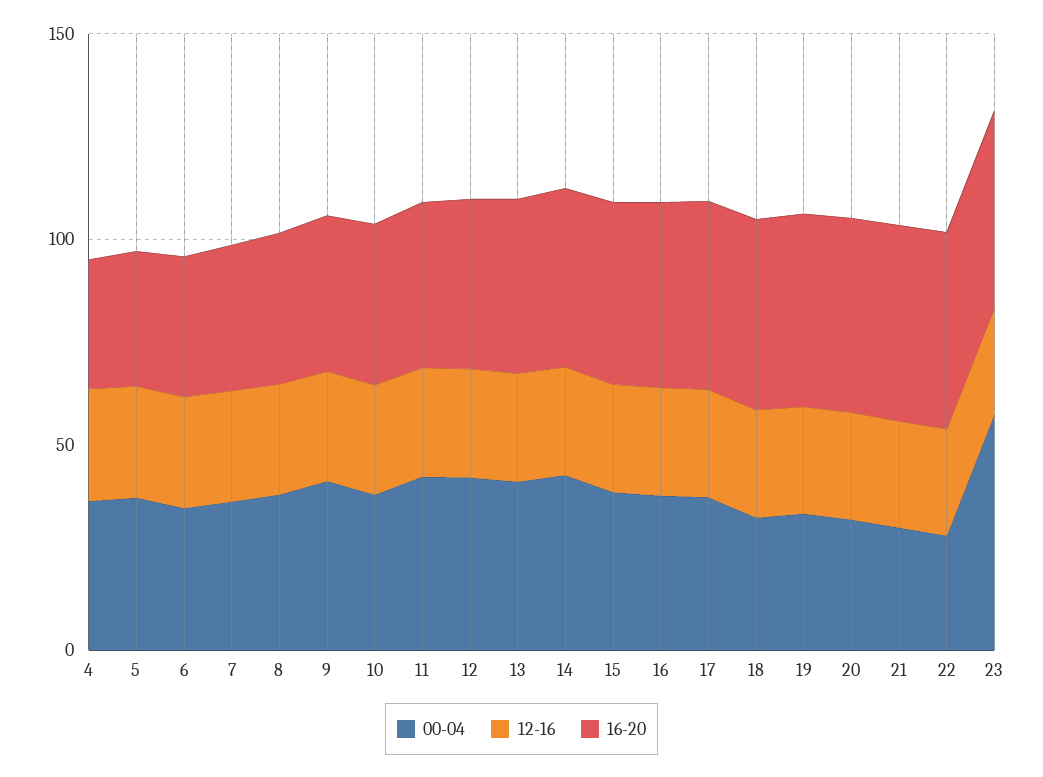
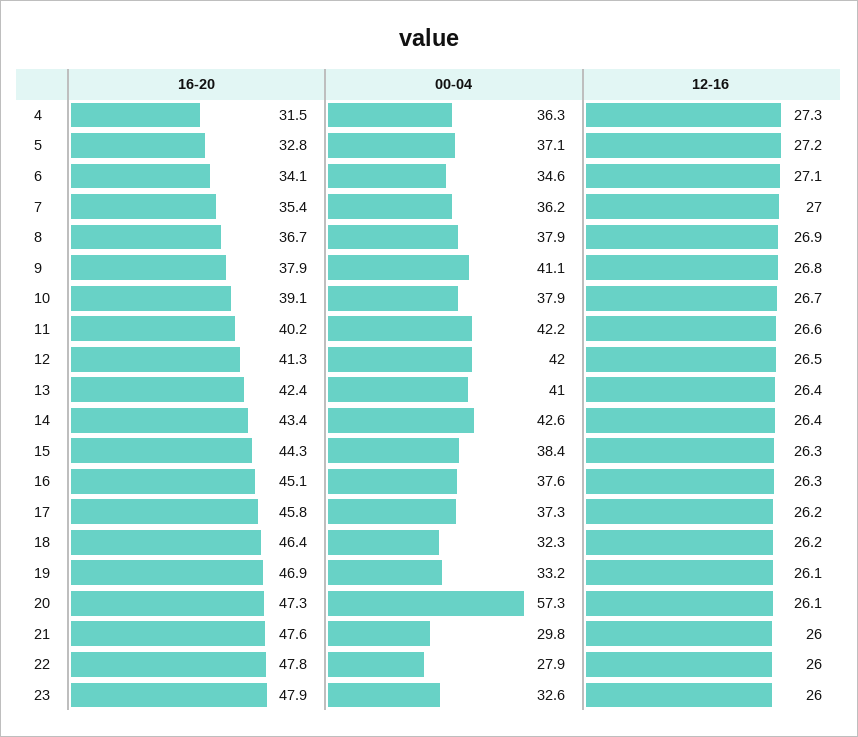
  {
    "00-04": {
      "4": 36.3,
      "5": 37.1,
      "6": 34.6,
      "7": 36.2,
      "8": 37.9,
      "9": 41.1,
      "10": 37.9,
      "11": 42.2,
      "12": 42,
      "13": 41,
      "14": 42.6,
      "15": 38.4,
      "16": 37.6,
      "17": 37.3,
      "18": 32.3,
      "19": 33.2,
-     "20": 30,
+     "20": 57.3,
      "21": 29.8,
      "22": 27.9,
-     "23": 60
+     "23": 32.6
    },
    "12-16": {
      "4": 27.3,
      "5": 27.2,
      "6": 27.1,
      "7": 27,
      "8": 26.9,
      "9": 26.8,
      "10": 26.7,
      "11": 26.6,
      "12": 26.5,
      "13": 26.4,
      "14": 26.4,
      "15": 26.3,
      "16": 26.3,
      "17": 26.2,
      "18": 26.2,
      "19": 26.1,
      "20": 26.1,
      "21": 26,
      "22": 26,
      "23": 26
    },
    "16-20": {
      "4": 31.5,
      "5": 32.8,
      "6": 34.1,
      "7": 35.4,
      "8": 36.7,
      "9": 37.9,
      "10": 39.1,
      "11": 40.2,
      "12": 41.3,
      "13": 42.4,
      "14": 43.4,
      "15": 44.3,
      "16": 45.1,
      "17": 45.8,
      "18": 46.4,
      "19": 46.9,
      "20": 47.3,
      "21": 47.6,
      "22": 47.8,
      "23": 47.9
    }
  }

